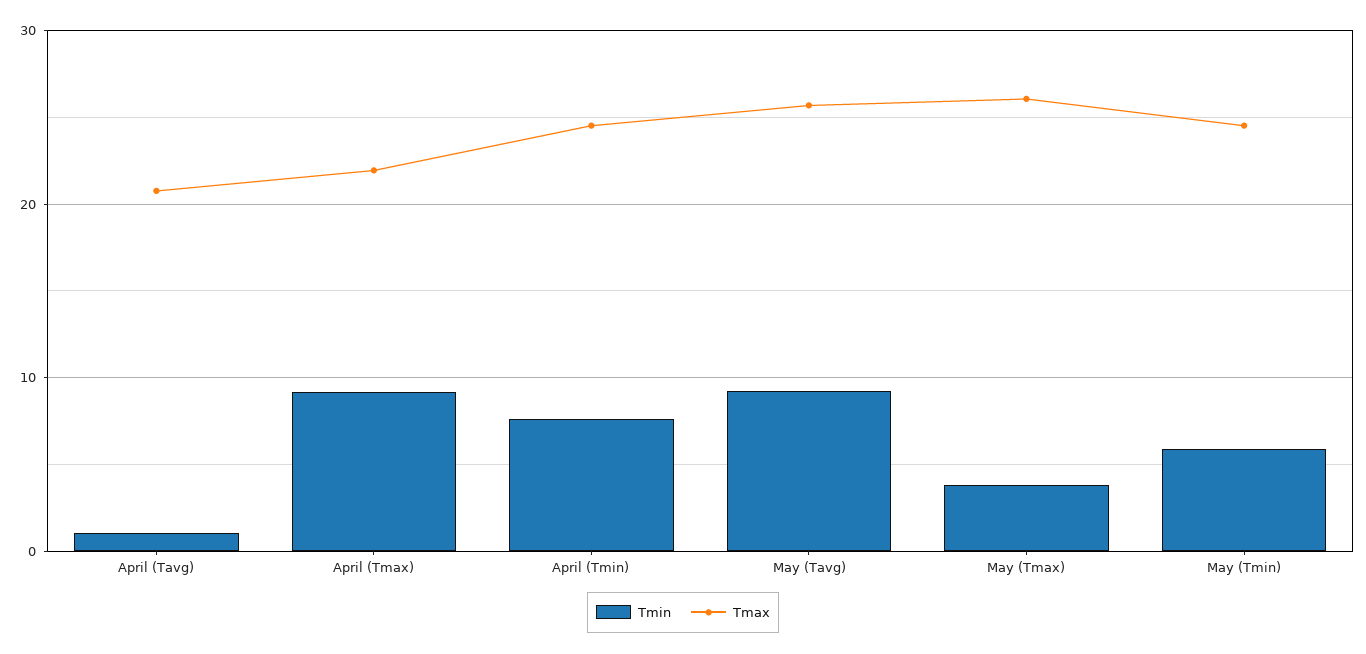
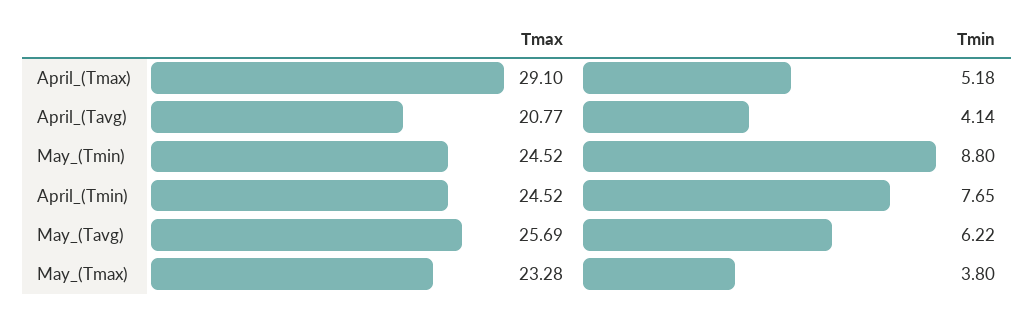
  {
    "Tmin": {
-     "April (Tavg)": 1,
+     "April (Tavg)": 4.14,
-     "April (Tmax)": 9,
+     "April (Tmax)": 5.18,
      "April (Tmin)": 7.65,
-     "May (Tavg)": 9,
+     "May (Tavg)": 6.22,
      "May (Tmax)": 3.8,
-     "May (Tmin)": 6
+     "May (Tmin)": 8.8
    },
    "Tmax": {
      "April (Tavg)": 20.77,
-     "April (Tmax)": 22,
+     "April (Tmax)": 29.1,
      "April (Tmin)": 24.52,
      "May (Tavg)": 25.69,
-     "May (Tmax)": 26,
+     "May (Tmax)": 23.28,
      "May (Tmin)": 24.52
    }
  }

